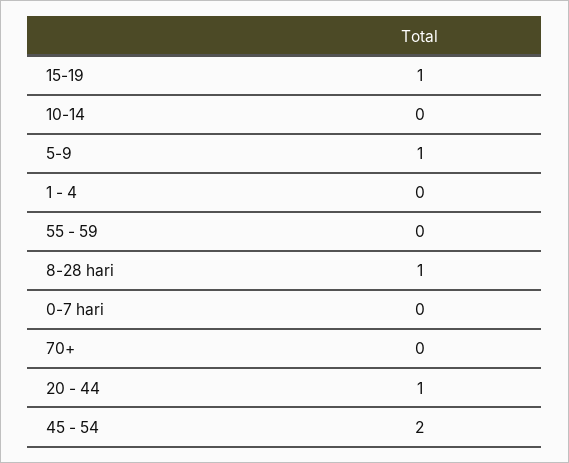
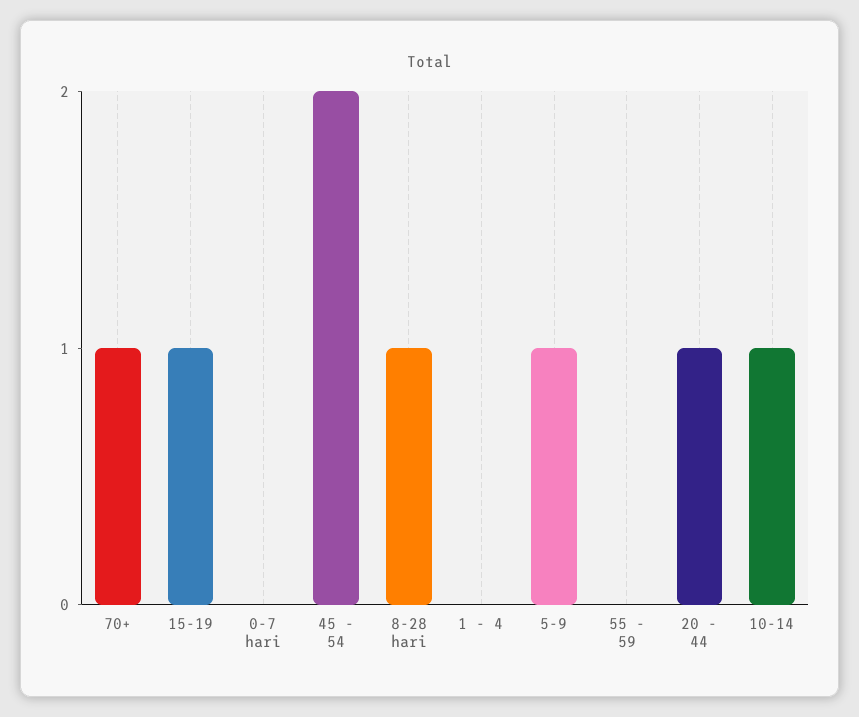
  {
    "15-19": 1,
-   "10-14": 0,
+   "10-14": 1,
    "5-9": 1,
    "1 - 4": 0,
    "55 - 59": 0,
    "8-28 hari": 1,
    "0-7 hari": 0,
-   "70+": 0,
+   "70+": 1,
    "20 - 44": 1,
    "45 - 54": 2
  }

